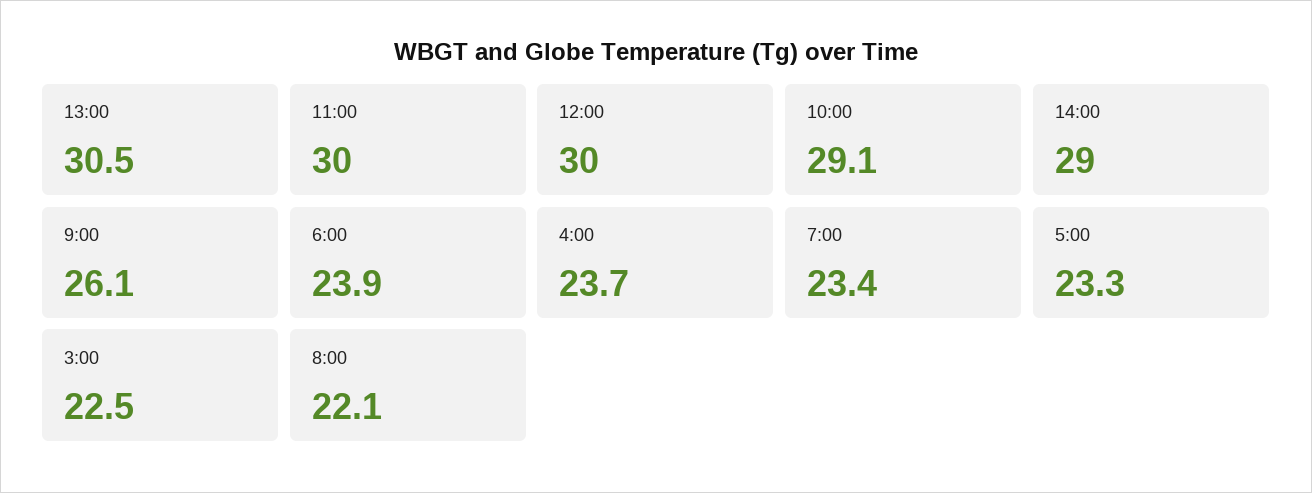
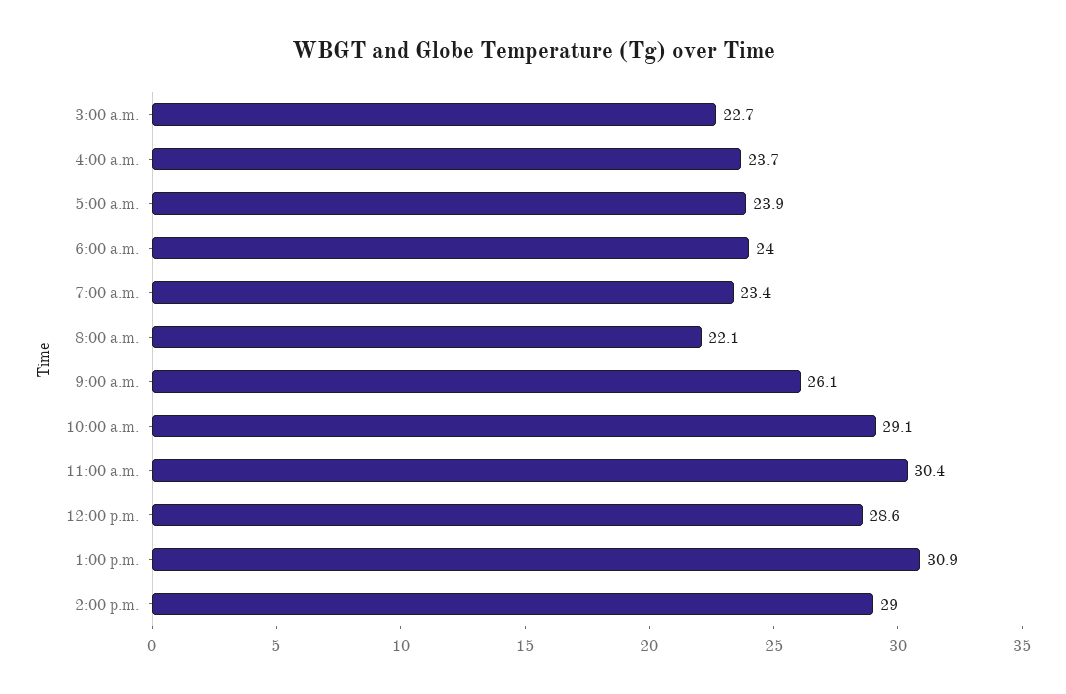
  {
-   "13:00": 30.5,
+   "13:00": 30.9,
-   "11:00": 30,
+   "11:00": 30.4,
-   "12:00": 30,
+   "12:00": 28.6,
    "10:00": 29.1,
    "14:00": 29,
    "9:00": 26.1,
-   "6:00": 23.9,
+   "6:00": 24,
    "4:00": 23.7,
    "7:00": 23.4,
-   "5:00": 23.3,
+   "5:00": 23.9,
-   "3:00": 22.5,
+   "3:00": 22.7,
    "8:00": 22.1
  }

